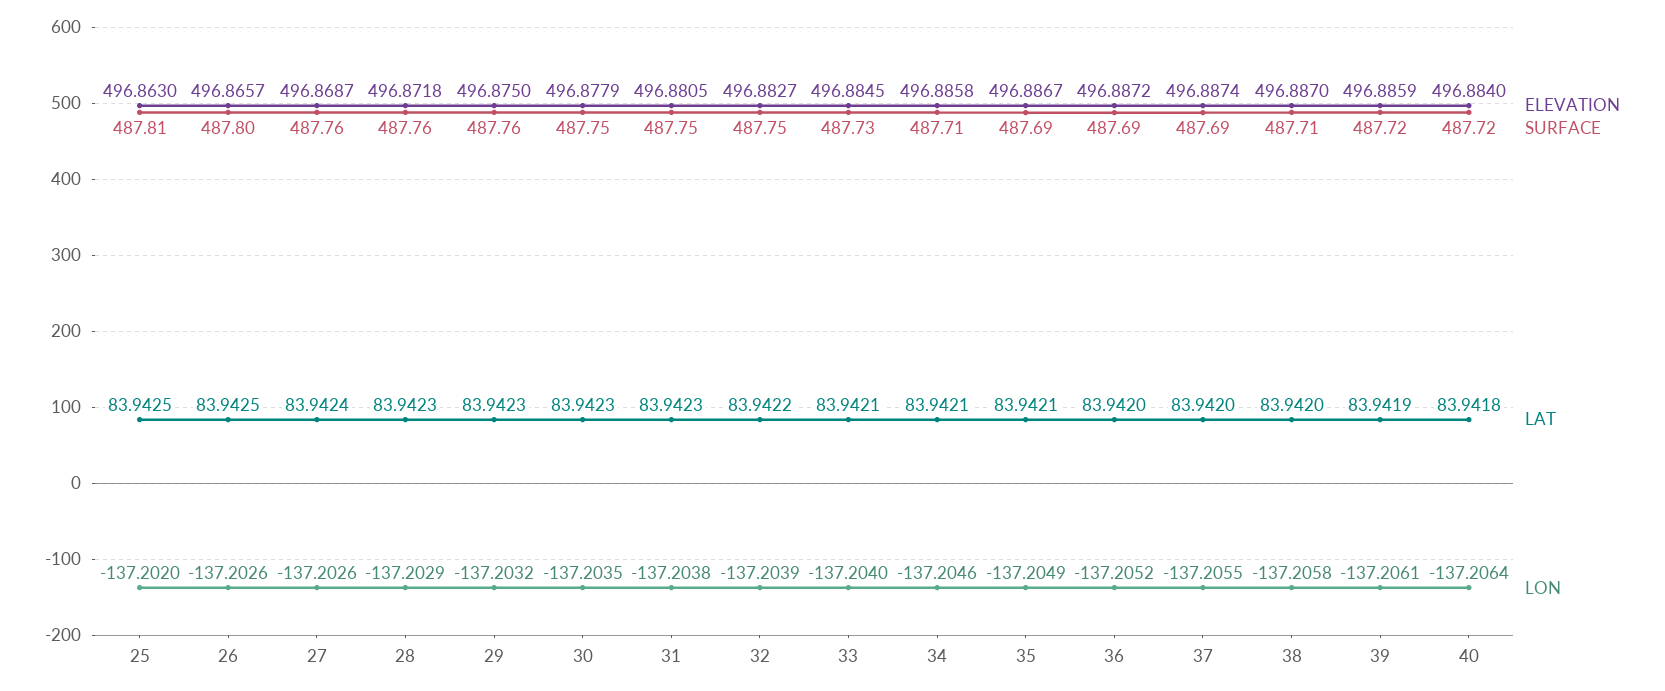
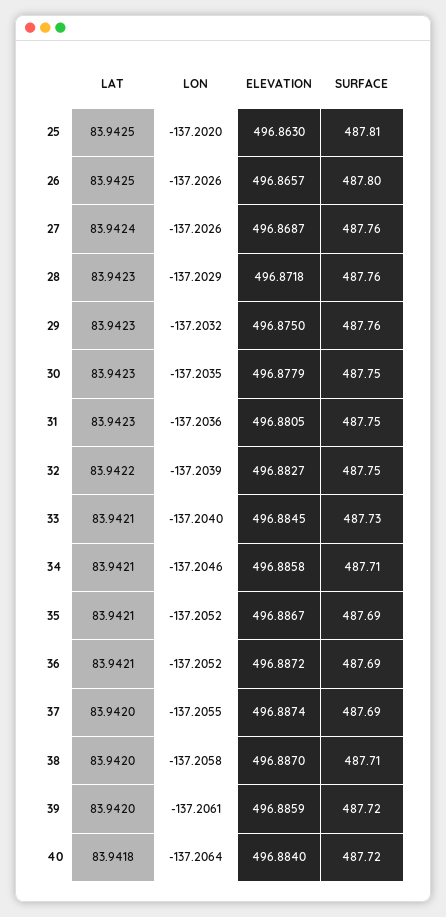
  {
    "ELEVATION": {
      "25": 496.863,
      "26": 496.8657,
      "27": 496.8687,
      "28": 496.8718,
      "29": 496.875,
      "30": 496.8779,
      "31": 496.8805,
      "32": 496.8827,
      "33": 496.8845,
      "34": 496.8858,
      "35": 496.8867,
      "36": 496.8872,
      "37": 496.8874,
      "38": 496.887,
      "39": 496.8859,
      "40": 496.884
    },
    "SURFACE": {
      "25": 487.81,
      "26": 487.8,
      "27": 487.76,
      "28": 487.76,
      "29": 487.76,
      "30": 487.75,
      "31": 487.75,
      "32": 487.75,
      "33": 487.73,
      "34": 487.71,
      "35": 487.69,
      "36": 487.69,
      "37": 487.69,
      "38": 487.71,
      "39": 487.72,
      "40": 487.72
    },
    "LAT": {
      "25": 83.9425,
      "26": 83.9425,
      "27": 83.9424,
      "28": 83.9423,
      "29": 83.9423,
      "30": 83.9423,
      "31": 83.9423,
      "32": 83.9422,
      "33": 83.9421,
      "34": 83.9421,
      "35": 83.9421,
-     "36": 83.942,
+     "36": 83.9421,
      "37": 83.942,
      "38": 83.942,
-     "39": 83.9419,
+     "39": 83.942,
      "40": 83.9418
    },
    "LON": {
      "25": -137.202,
      "26": -137.2026,
      "27": -137.2026,
      "28": -137.2029,
      "29": -137.2032,
      "30": -137.2035,
-     "31": -137.2038,
+     "31": -137.2036,
      "32": -137.2039,
      "33": -137.204,
      "34": -137.2046,
-     "35": -137.2049,
+     "35": -137.2052,
      "36": -137.2052,
      "37": -137.2055,
      "38": -137.2058,
      "39": -137.2061,
      "40": -137.2064
    }
  }

